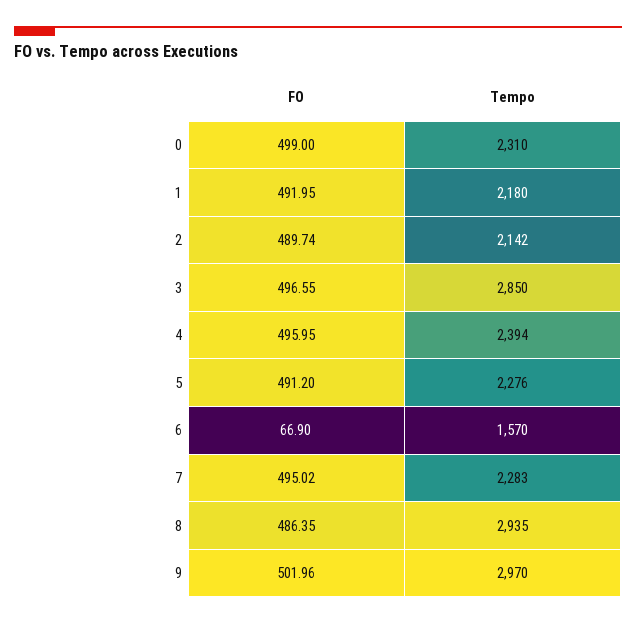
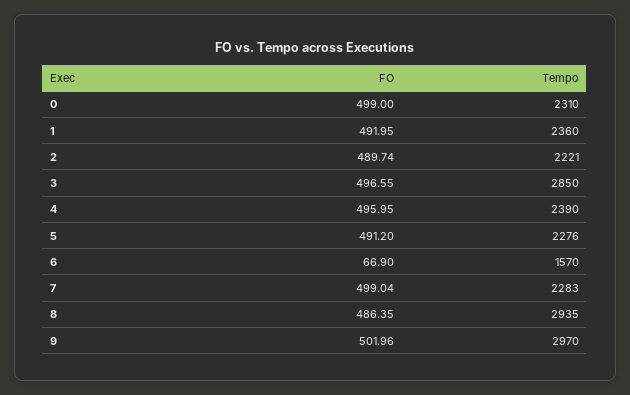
  {
    "FO": {
      "0": 499,
      "1": 491.95,
      "2": 489.74,
      "3": 496.55,
      "4": 495.95,
      "5": 491.2,
      "6": 66.9,
-     "7": 495.02,
+     "7": 499.04,
      "8": 486.35,
      "9": 501.96
    },
    "Tempo": {
      "0": 2310,
-     "1": 2180,
+     "1": 2360,
-     "2": 2142,
+     "2": 2221,
      "3": 2850,
-     "4": 2394,
+     "4": 2390,
      "5": 2276,
      "6": 1570,
      "7": 2283,
      "8": 2935,
      "9": 2970
    }
  }

